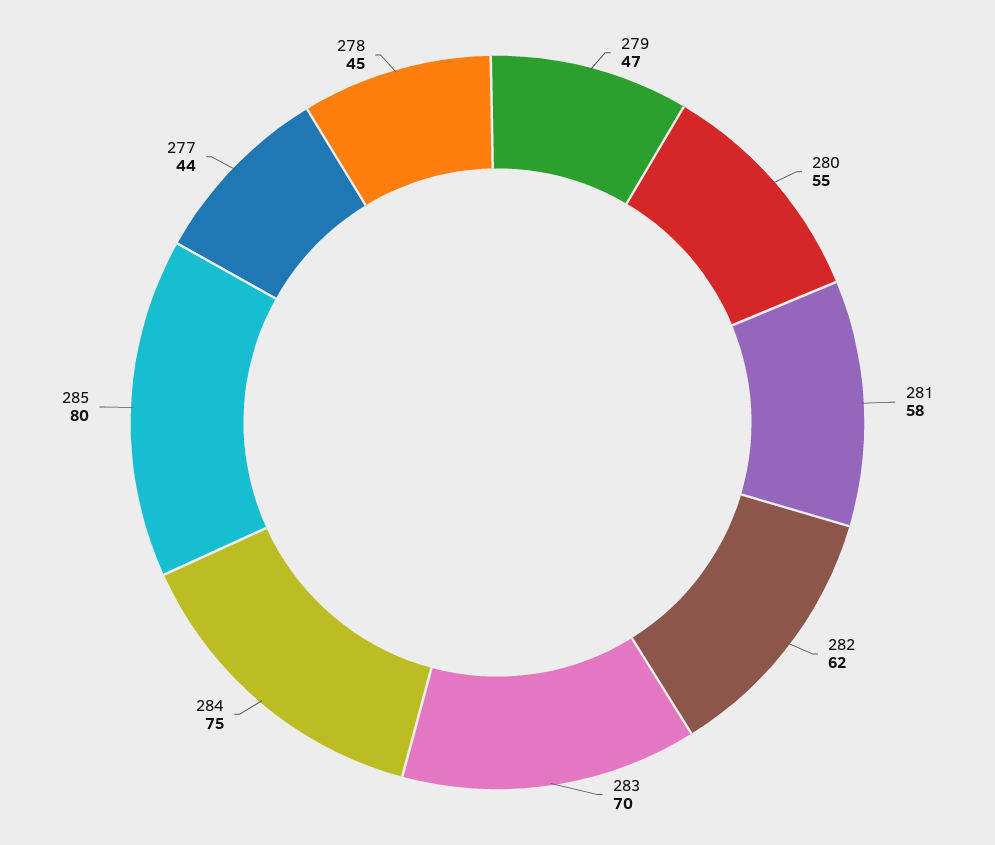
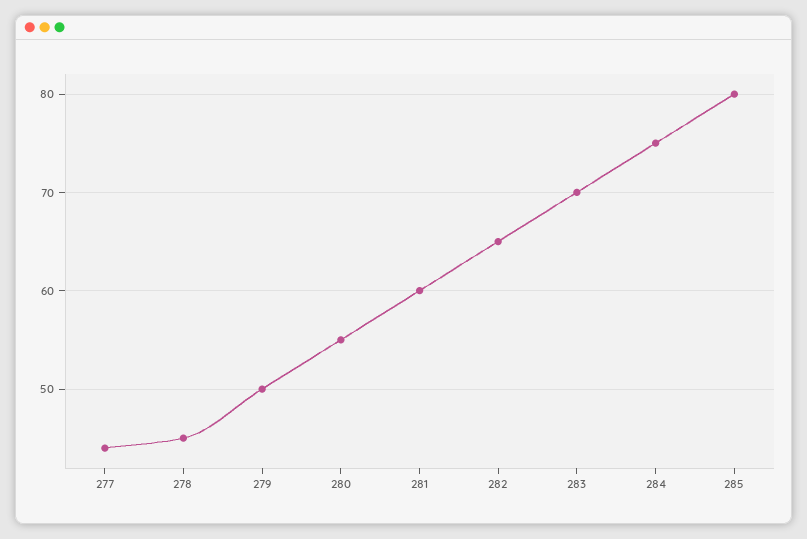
  {
-   "279": 47,
+   "279": 50,
    "280": 55,
-   "281": 58,
+   "281": 60,
-   "282": 62,
+   "282": 65,
    "283": 70,
    "284": 75,
    "285": 80,
    "277": 44,
    "278": 45
  }

